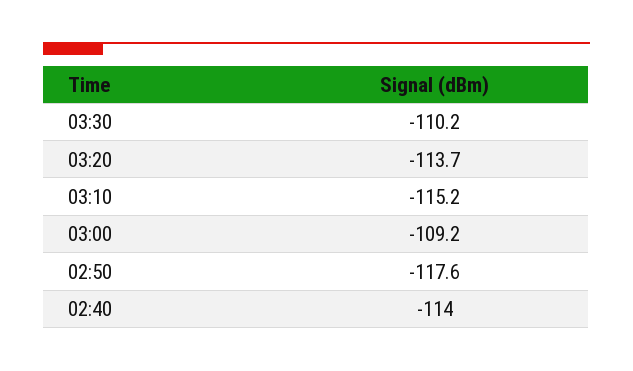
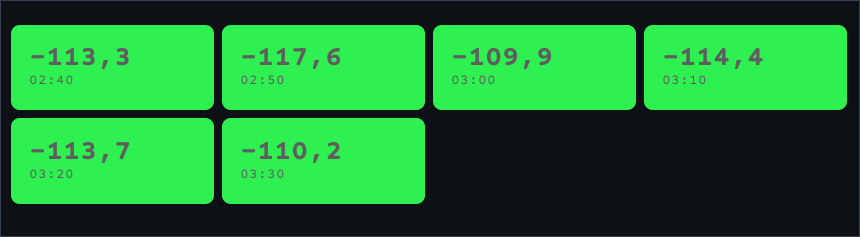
  {
    "03:30": -110.2,
    "03:20": -113.7,
-   "03:10": -115.2,
+   "03:10": -114.4,
-   "03:00": -109.2,
+   "03:00": -109.9,
    "02:50": -117.6,
-   "02:40": -114
+   "02:40": -113.3
  }

